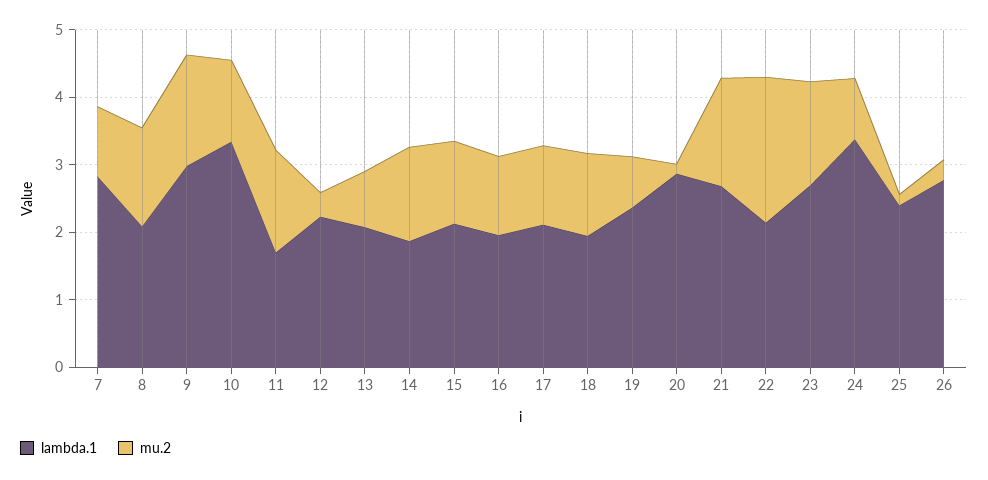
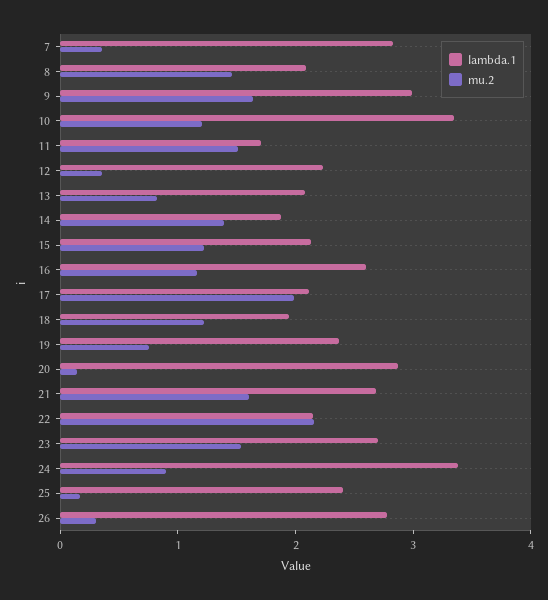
  {
    "lambda.1": {
      "7": 2.8,
      "8": 2,
      "9": 3,
      "10": 3.4,
      "11": 1.8,
      "12": 2.2,
      "13": 2,
      "14": 1.8,
      "15": 2.2,
-     "16": 2,
+     "16": 2.6,
      "17": 2.2,
      "18": 2,
      "19": 2.4,
      "20": 2.8,
      "21": 2.6,
      "22": 2.2,
      "23": 2.8,
      "24": 3.4,
      "25": 2.4,
      "26": 2.8
    },
    "mu.2": {
-     "7": 1,
+     "7": 0.4,
      "8": 1.4,
      "9": 1.6,
      "10": 1.2,
      "11": 1.6,
      "12": 0.4,
      "13": 0.8,
      "14": 1.4,
      "15": 1.2,
      "16": 1.2,
-     "17": 1.2,
+     "17": 2,
      "18": 1.2,
      "19": 0.8,
      "20": 0.2,
      "21": 1.6,
      "22": 2.2,
      "23": 1.6,
      "24": 1,
      "25": 0.2,
      "26": 0.4
    }
  }

